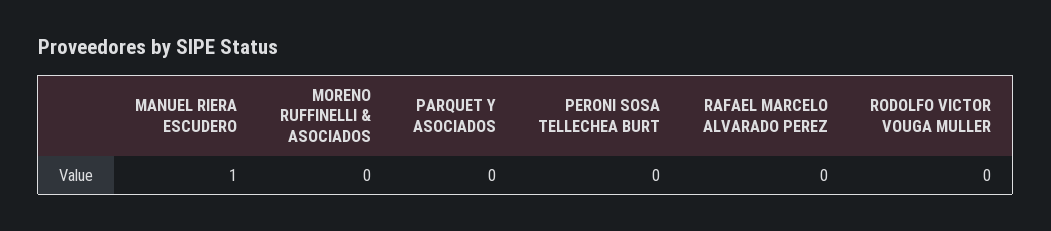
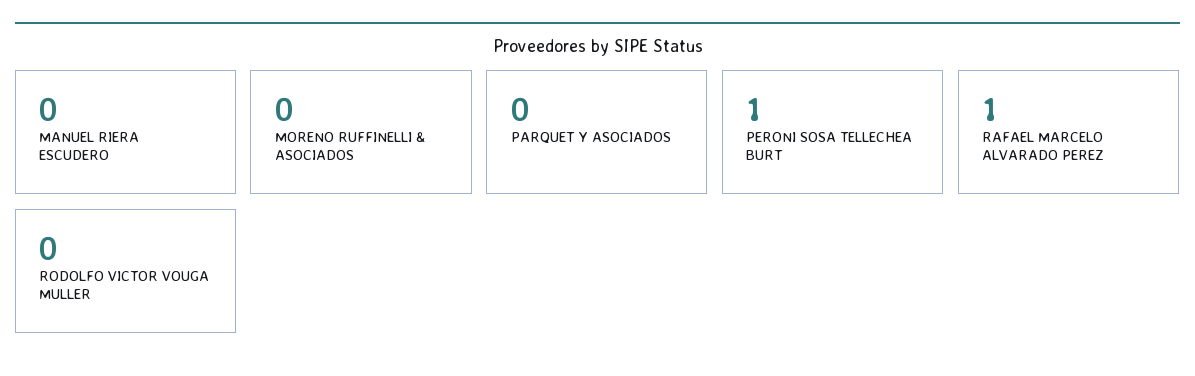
  {
-   "MANUEL RIERA ESCUDERO": 1,
+   "MANUEL RIERA ESCUDERO": 0,
    "MORENO RUFFINELLI & ASOCIADOS": 0,
    "PARQUET Y ASOCIADOS": 0,
-   "PERONI SOSA TELLECHEA BURT": 0,
+   "PERONI SOSA TELLECHEA BURT": 1,
-   "RAFAEL MARCELO ALVARADO PEREZ": 0,
+   "RAFAEL MARCELO ALVARADO PEREZ": 1,
    "RODOLFO VICTOR VOUGA MULLER": 0
  }

